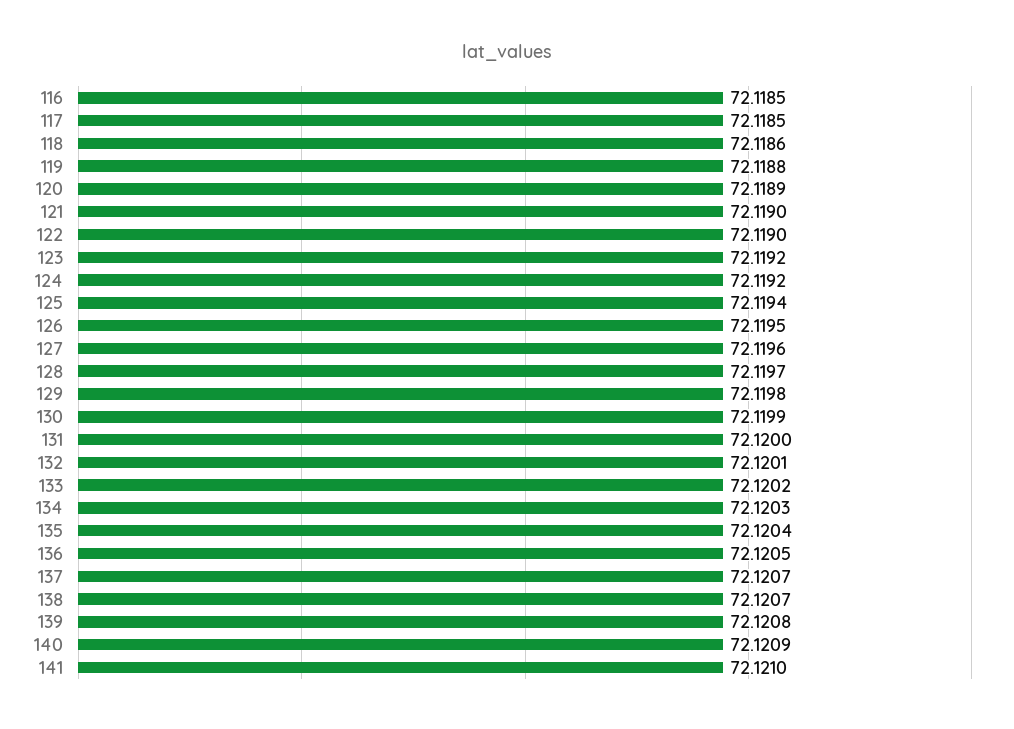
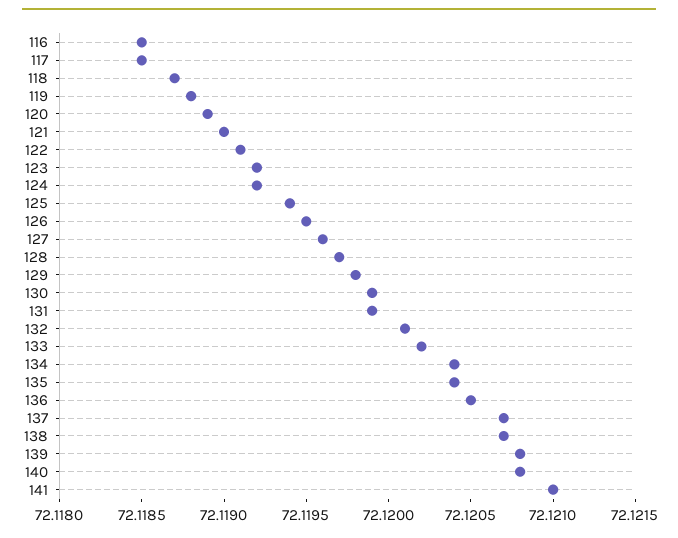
  {
    "116": 72.1185,
    "117": 72.1185,
-   "118": 72.1186,
+   "118": 72.1187,
    "119": 72.1188,
    "120": 72.1189,
    "121": 72.119,
-   "122": 72.119,
+   "122": 72.1191,
    "123": 72.1192,
    "124": 72.1192,
    "125": 72.1194,
    "126": 72.1195,
    "127": 72.1196,
    "128": 72.1197,
    "129": 72.1198,
    "130": 72.1199,
-   "131": 72.12,
+   "131": 72.1199,
    "132": 72.1201,
    "133": 72.1202,
-   "134": 72.1203,
+   "134": 72.1204,
    "135": 72.1204,
    "136": 72.1205,
    "137": 72.1207,
    "138": 72.1207,
    "139": 72.1208,
-   "140": 72.1209,
+   "140": 72.1208,
    "141": 72.121
  }

